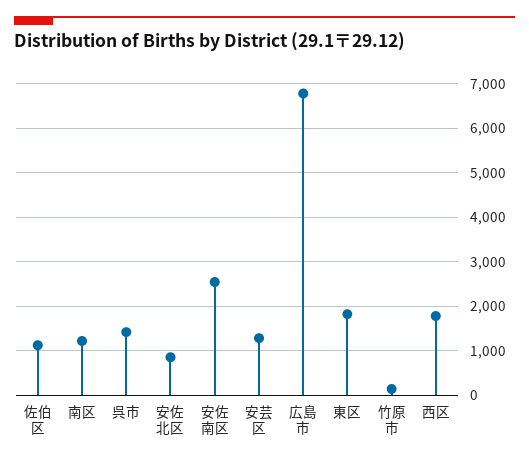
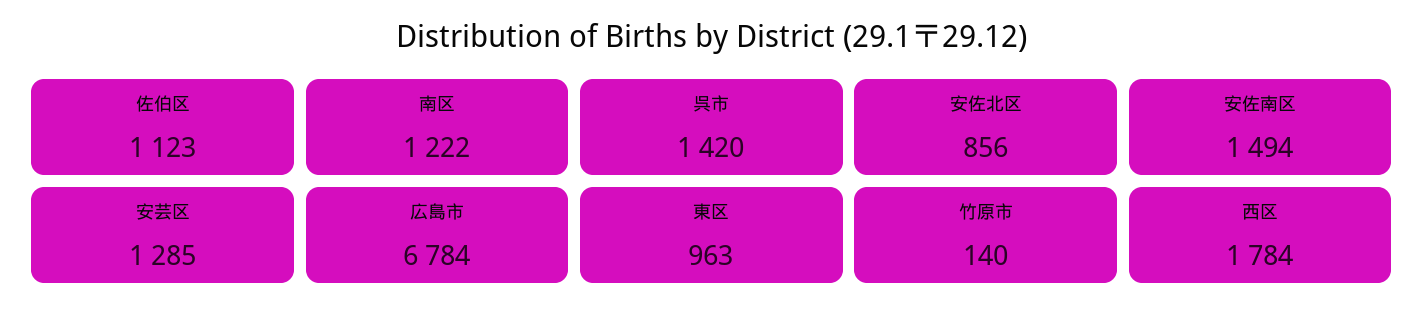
  {
    "佐伯区": 1123,
    "南区": 1222,
    "呉市": 1420,
    "安佐北区": 856,
-   "安佐南区": 2600,
+   "安佐南区": 1494,
    "安芸区": 1285,
    "広島市": 6784,
-   "東区": 1800,
+   "東区": 963,
    "竹原市": 140,
    "西区": 1784
  }

